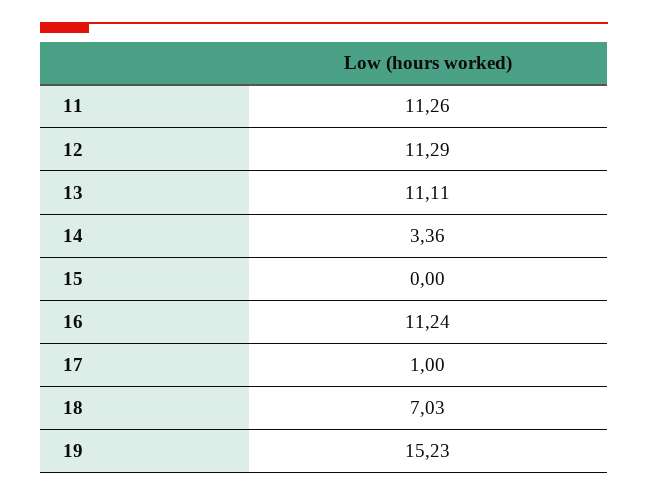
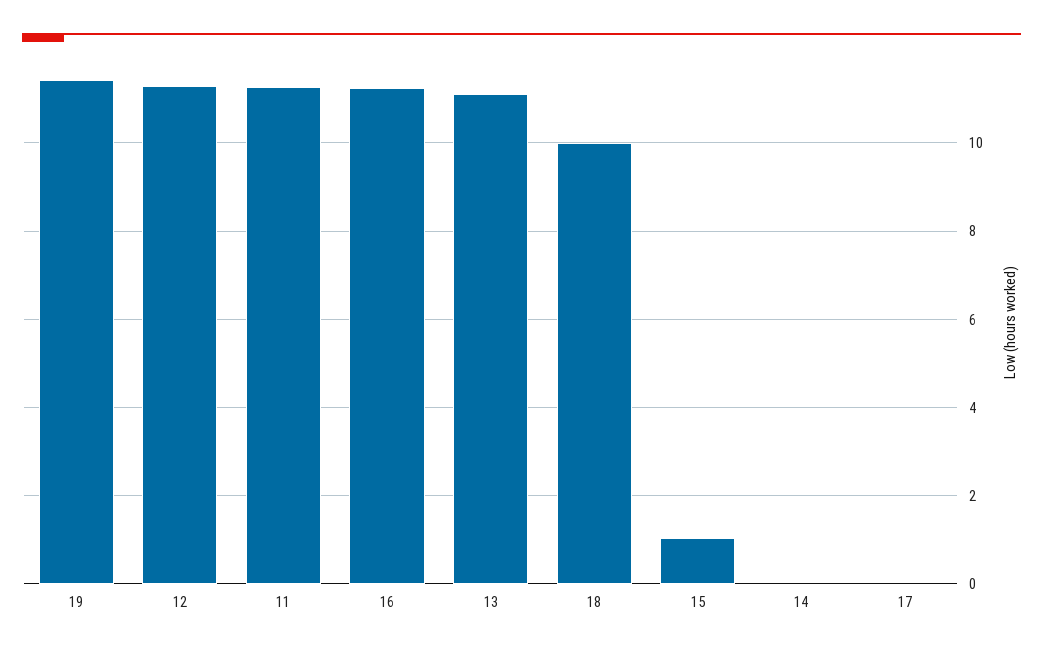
  {
    "11": 11.26,
    "12": 11.29,
    "13": 11.11,
-   "14": 3.36,
+   "14": 0,
-   "15": 0,
+   "15": 1,
    "16": 11.24,
-   "17": 1,
+   "17": 0,
-   "18": 7.03,
+   "18": 10,
-   "19": 15.23
+   "19": 11.4
  }

